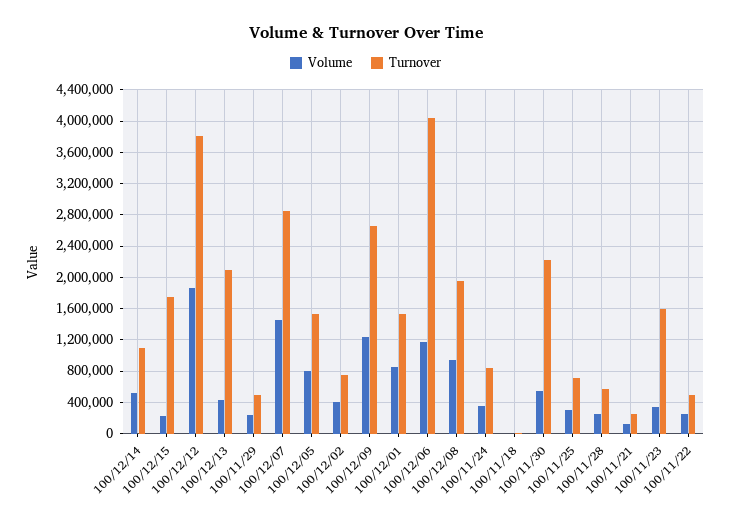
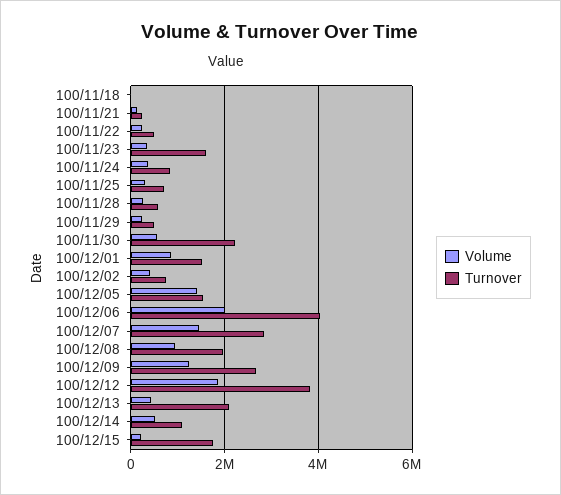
  {
    "Volume": {
      "100/12/14": 500000,
      "100/12/15": 200000,
      "100/12/12": 1900000,
      "100/12/13": 400000,
      "100/11/29": 200000,
      "100/12/07": 1500000,
-     "100/12/05": 800000,
+     "100/12/05": 1400000,
      "100/12/02": 400000,
      "100/12/09": 1200000,
      "100/12/01": 900000,
-     "100/12/06": 1200000,
+     "100/12/06": 2000000,
      "100/12/08": 900000,
      "100/11/24": 400000,
      "100/11/18": 0,
      "100/11/30": 600000,
      "100/11/25": 300000,
      "100/11/28": 300000,
      "100/11/21": 100000,
      "100/11/23": 300000,
      "100/11/22": 200000
    },
    "Turnover": {
      "100/12/14": 1100000,
      "100/12/15": 1700000,
      "100/12/12": 3800000,
      "100/12/13": 2100000,
      "100/11/29": 500000,
      "100/12/07": 2800000,
      "100/12/05": 1500000,
      "100/12/02": 700000,
      "100/12/09": 2700000,
      "100/12/01": 1500000,
      "100/12/06": 4000000,
      "100/12/08": 2000000,
      "100/11/24": 800000,
      "100/11/18": 0,
      "100/11/30": 2200000,
      "100/11/25": 700000,
      "100/11/28": 600000,
      "100/11/21": 200000,
      "100/11/23": 1600000,
      "100/11/22": 500000
    }
  }

